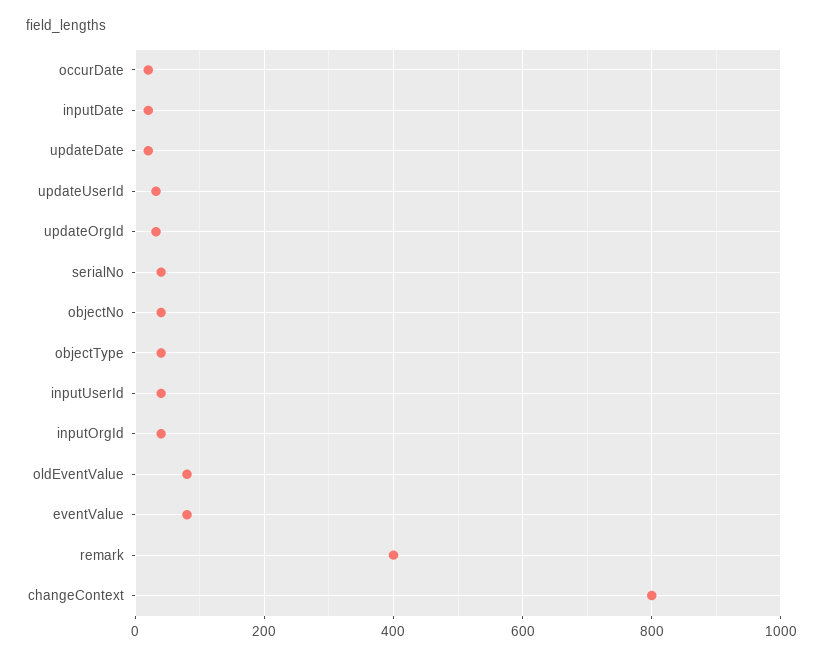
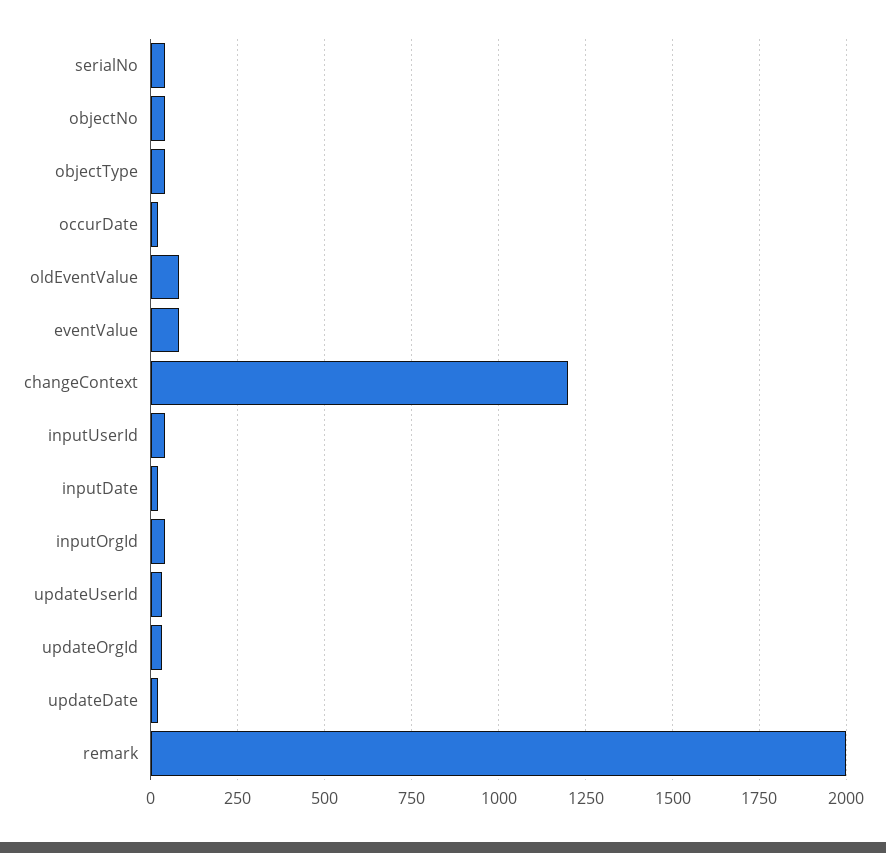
  {
    "occurDate": 20,
    "inputDate": 20,
    "updateDate": 20,
    "updateUserId": 40,
    "updateOrgId": 40,
    "serialNo": 40,
    "objectNo": 40,
    "objectType": 40,
    "inputUserId": 40,
    "inputOrgId": 40,
    "oldEventValue": 80,
    "eventValue": 80,
-   "remark": 400,
+   "remark": 2000,
-   "changeContext": 800
+   "changeContext": 1200
  }

